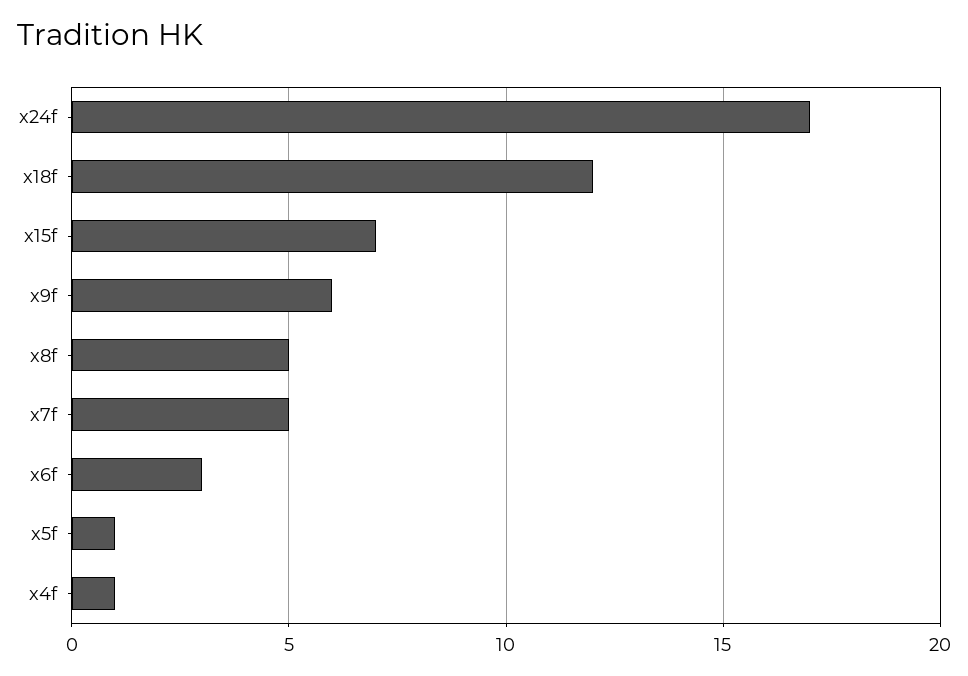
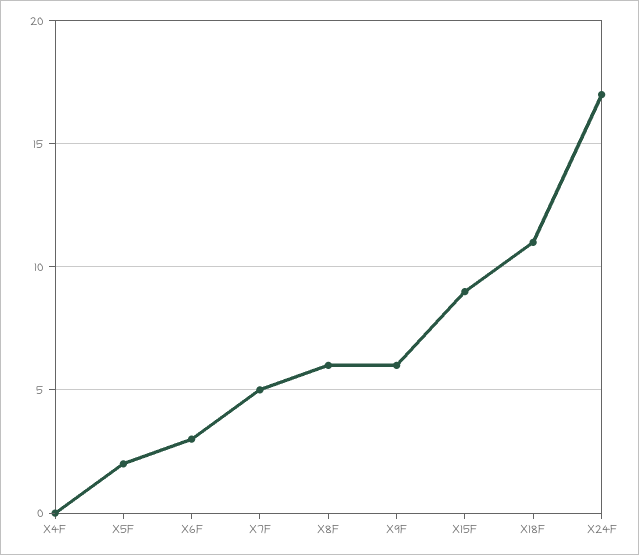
  {
    "x24f": 17,
-   "x18f": 12,
+   "x18f": 11,
-   "x15f": 7,
+   "x15f": 9,
    "x9f": 6,
-   "x8f": 5,
+   "x8f": 6,
    "x7f": 5,
    "x6f": 3,
-   "x5f": 1,
+   "x5f": 2,
-   "x4f": 1
+   "x4f": 0
  }

